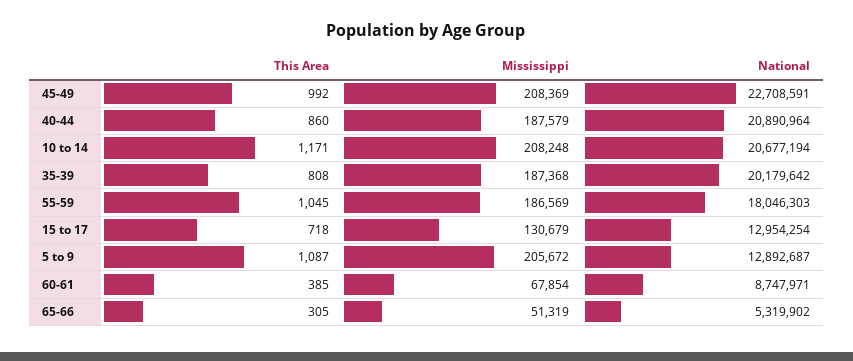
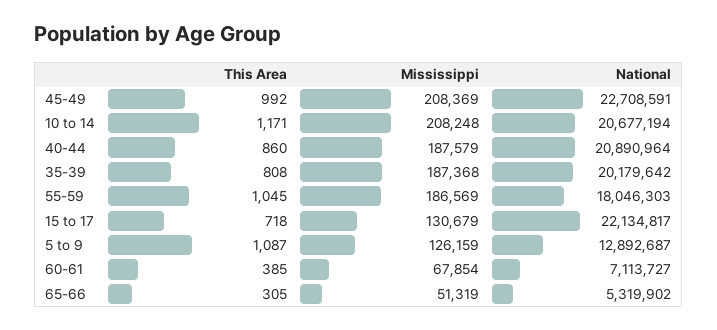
  {
    "This Area": {
      "45-49": 992,
      "40-44": 860,
      "10 to 14": 1171,
      "35-39": 808,
      "55-59": 1045,
      "15 to 17": 718,
      "5 to 9": 1087,
      "60-61": 385,
      "65-66": 305
    },
    "Mississippi": {
      "45-49": 208369,
      "40-44": 187579,
      "10 to 14": 208248,
      "35-39": 187368,
      "55-59": 186569,
      "15 to 17": 130679,
-     "5 to 9": 205672,
+     "5 to 9": 126159,
      "60-61": 67854,
      "65-66": 51319
    },
    "National": {
      "45-49": 22708591,
      "40-44": 20890964,
      "10 to 14": 20677194,
      "35-39": 20179642,
      "55-59": 18046303,
-     "15 to 17": 12954254,
+     "15 to 17": 22134817,
      "5 to 9": 12892687,
-     "60-61": 8747971,
+     "60-61": 7113727,
      "65-66": 5319902
    }
  }

